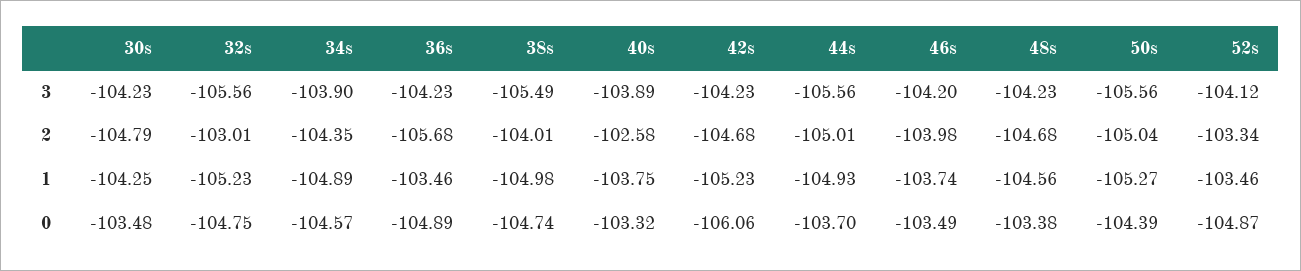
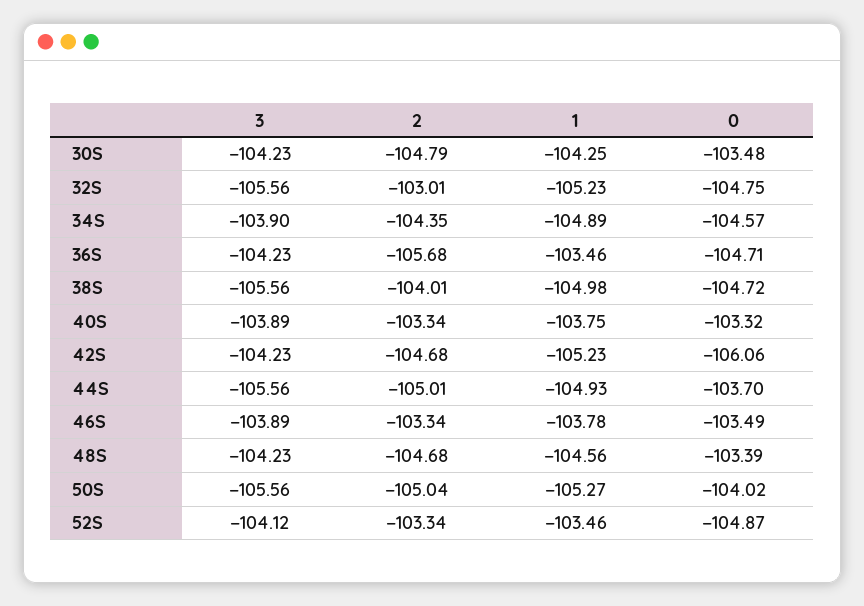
  {
    "30s": {
      "3": -104.23,
      "2": -104.79,
      "1": -104.25,
      "0": -103.48
    },
    "32s": {
      "3": -105.56,
      "2": -103.01,
      "1": -105.23,
      "0": -104.75
    },
    "34s": {
      "3": -103.9,
      "2": -104.35,
      "1": -104.89,
      "0": -104.57
    },
    "36s": {
      "3": -104.23,
      "2": -105.68,
      "1": -103.46,
-     "0": -104.89
+     "0": -104.71
    },
    "38s": {
-     "3": -105.49,
+     "3": -105.56,
      "2": -104.01,
      "1": -104.98,
-     "0": -104.74
+     "0": -104.72
    },
    "40s": {
      "3": -103.89,
-     "2": -102.58,
+     "2": -103.34,
      "1": -103.75,
      "0": -103.32
    },
    "42s": {
      "3": -104.23,
      "2": -104.68,
      "1": -105.23,
      "0": -106.06
    },
    "44s": {
      "3": -105.56,
      "2": -105.01,
      "1": -104.93,
      "0": -103.7
    },
    "46s": {
-     "3": -104.2,
+     "3": -103.89,
-     "2": -103.98,
+     "2": -103.34,
-     "1": -103.74,
+     "1": -103.78,
      "0": -103.49
    },
    "48s": {
      "3": -104.23,
      "2": -104.68,
      "1": -104.56,
-     "0": -103.38
+     "0": -103.39
    },
    "50s": {
      "3": -105.56,
      "2": -105.04,
      "1": -105.27,
-     "0": -104.39
+     "0": -104.02
    },
    "52s": {
      "3": -104.12,
      "2": -103.34,
      "1": -103.46,
      "0": -104.87
    }
  }

